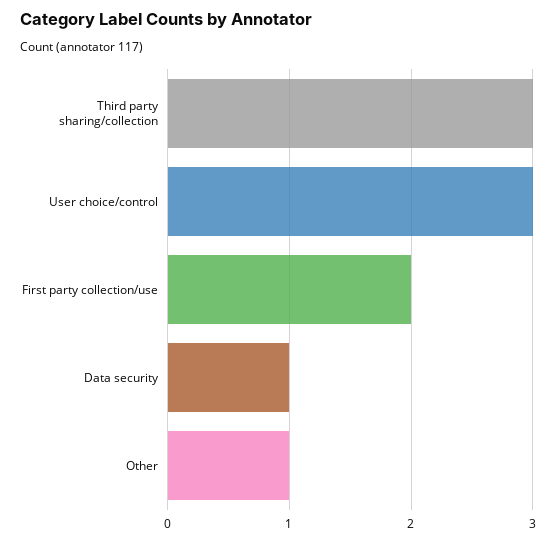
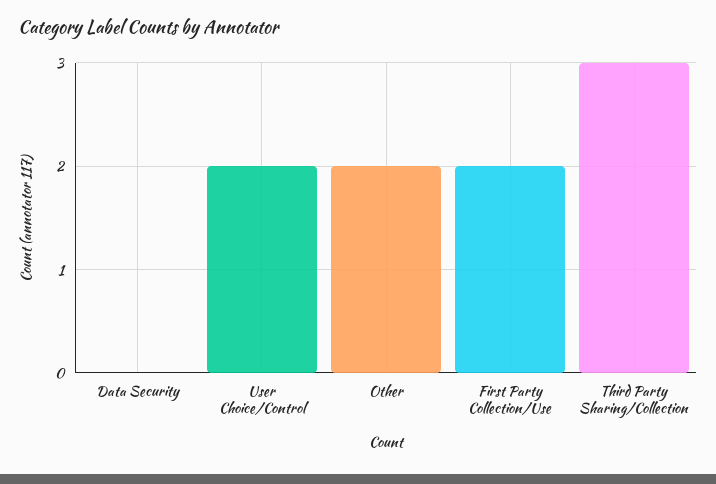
  {
    "Third party sharing/collection": 3,
-   "User choice/control": 3,
+   "User choice/control": 2,
    "First party collection/use": 2,
-   "Data security": 1,
+   "Data security": 0,
-   "Other": 1
+   "Other": 2
  }

